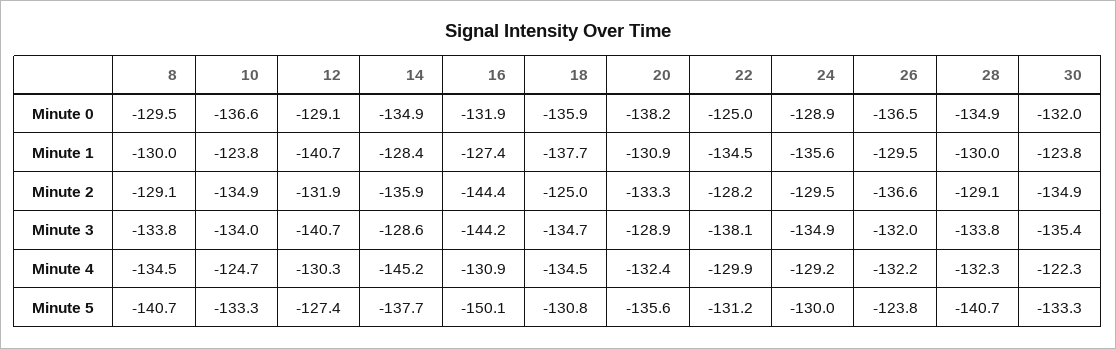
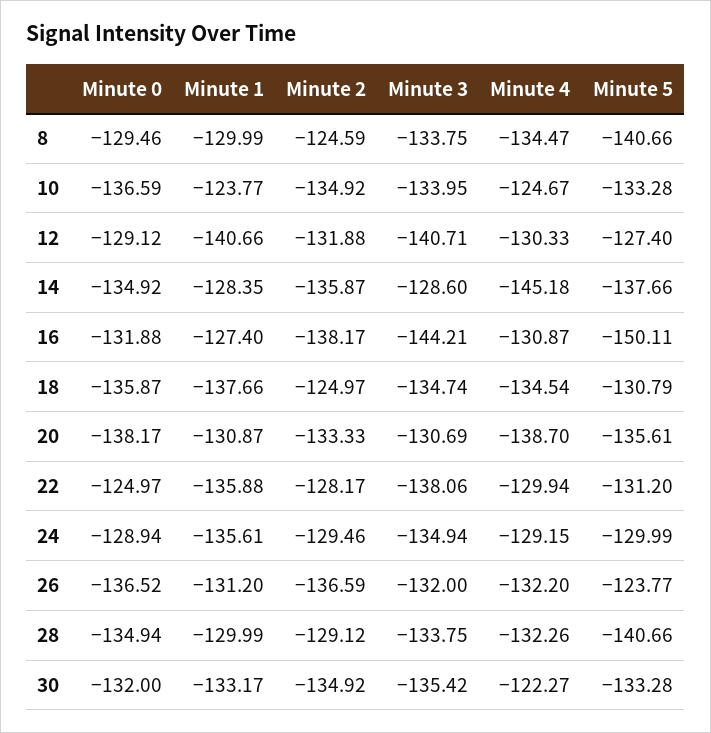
  {
    "8": {
      "Minute 0": -129.46,
      "Minute 1": -129.99,
-     "Minute 2": -129.1,
+     "Minute 2": -124.59,
      "Minute 3": -133.75,
      "Minute 4": -134.47,
      "Minute 5": -140.66
    },
    "10": {
      "Minute 0": -136.59,
      "Minute 1": -123.77,
      "Minute 2": -134.92,
      "Minute 3": -133.95,
      "Minute 4": -124.67,
      "Minute 5": -133.28
    },
    "12": {
      "Minute 0": -129.12,
      "Minute 1": -140.66,
      "Minute 2": -131.88,
      "Minute 3": -140.71,
      "Minute 4": -130.33,
      "Minute 5": -127.4
    },
    "14": {
      "Minute 0": -134.92,
      "Minute 1": -128.35,
      "Minute 2": -135.87,
      "Minute 3": -128.6,
      "Minute 4": -145.18,
      "Minute 5": -137.66
    },
    "16": {
      "Minute 0": -131.88,
      "Minute 1": -127.4,
-     "Minute 2": -144.4,
+     "Minute 2": -138.17,
      "Minute 3": -144.21,
      "Minute 4": -130.87,
      "Minute 5": -150.11
    },
    "18": {
      "Minute 0": -135.87,
      "Minute 1": -137.66,
      "Minute 2": -124.97,
      "Minute 3": -134.74,
      "Minute 4": -134.54,
      "Minute 5": -130.79
    },
    "20": {
      "Minute 0": -138.17,
      "Minute 1": -130.87,
      "Minute 2": -133.33,
-     "Minute 3": -128.9,
+     "Minute 3": -130.69,
-     "Minute 4": -132.4,
+     "Minute 4": -138.7,
      "Minute 5": -135.61
    },
    "22": {
      "Minute 0": -124.97,
-     "Minute 1": -134.5,
+     "Minute 1": -135.88,
      "Minute 2": -128.17,
      "Minute 3": -138.06,
      "Minute 4": -129.94,
      "Minute 5": -131.2
    },
    "24": {
      "Minute 0": -128.94,
      "Minute 1": -135.61,
      "Minute 2": -129.46,
      "Minute 3": -134.94,
      "Minute 4": -129.15,
      "Minute 5": -129.99
    },
    "26": {
      "Minute 0": -136.52,
-     "Minute 1": -129.5,
+     "Minute 1": -131.2,
      "Minute 2": -136.59,
      "Minute 3": -132,
      "Minute 4": -132.2,
      "Minute 5": -123.77
    },
    "28": {
      "Minute 0": -134.94,
      "Minute 1": -129.99,
      "Minute 2": -129.12,
      "Minute 3": -133.75,
      "Minute 4": -132.26,
      "Minute 5": -140.66
    },
    "30": {
      "Minute 0": -132,
-     "Minute 1": -123.8,
+     "Minute 1": -133.17,
      "Minute 2": -134.92,
      "Minute 3": -135.42,
      "Minute 4": -122.27,
      "Minute 5": -133.28
    }
  }

